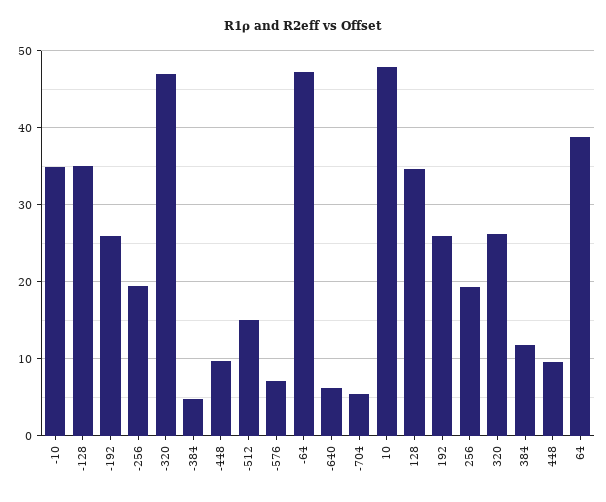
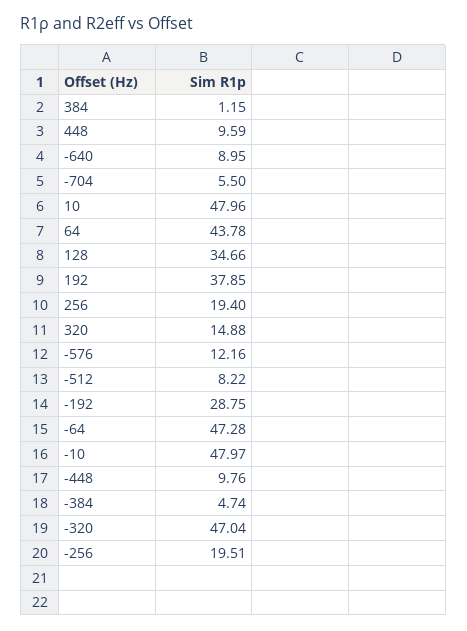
  {
-   "-10": 35,
+   "-10": 47.97,
-   "-128": 35,
-   "-192": 26,
+   "-192": 28.75,
    "-256": 19.51,
    "-320": 47.04,
    "-384": 4.74,
    "-448": 9.76,
-   "-512": 15,
+   "-512": 8.22,
-   "-576": 7,
+   "-576": 12.16,
    "-64": 47.28,
-   "-640": 6,
+   "-640": 8.95,
    "-704": 5.5,
    "10": 47.96,
    "128": 34.66,
-   "192": 26,
+   "192": 37.85,
    "256": 19.4,
-   "320": 26,
+   "320": 14.88,
-   "384": 12,
+   "384": 1.15,
    "448": 9.59,
-   "64": 39
+   "64": 43.78
  }

